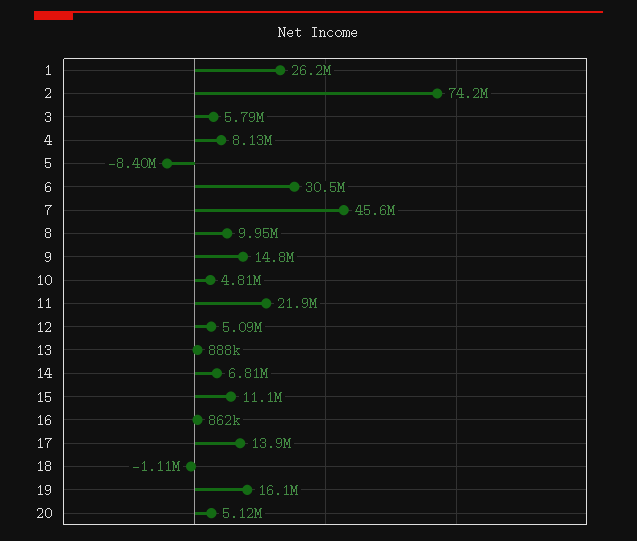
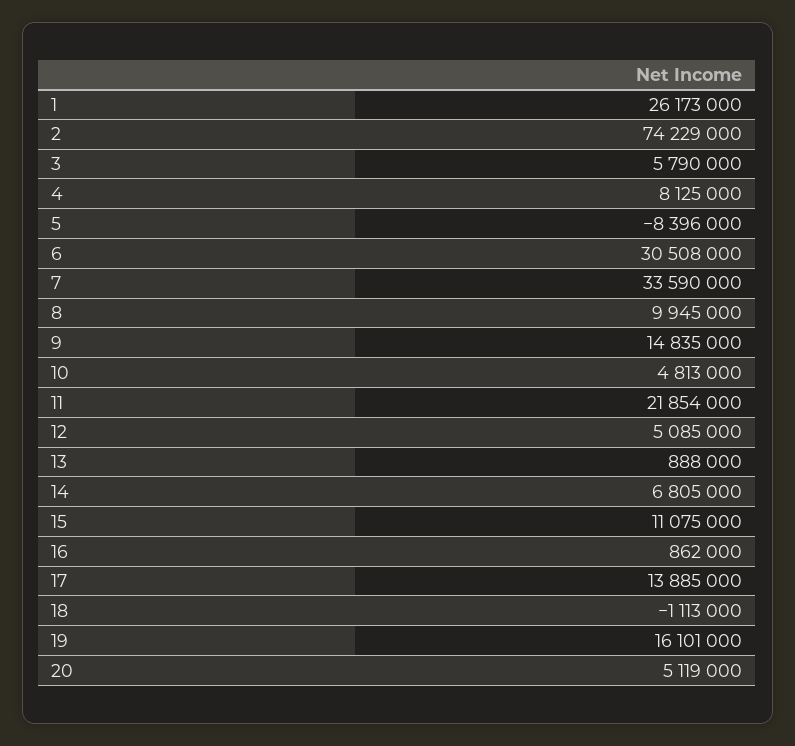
  {
    "1": 26173000,
    "2": 74229000,
    "3": 5790000,
    "4": 8125000,
    "5": -8396000,
    "6": 30508000,
-   "7": 45600000,
+   "7": 33590000,
    "8": 9945000,
    "9": 14835000,
    "10": 4813000,
    "11": 21854000,
    "12": 5085000,
    "13": 888000,
    "14": 6805000,
    "15": 11075000,
    "16": 862000,
    "17": 13885000,
    "18": -1113000,
    "19": 16101000,
    "20": 5119000
  }

